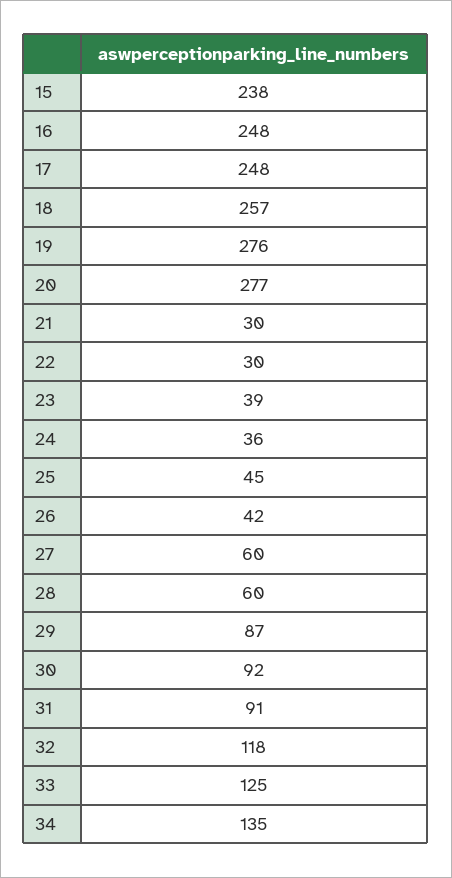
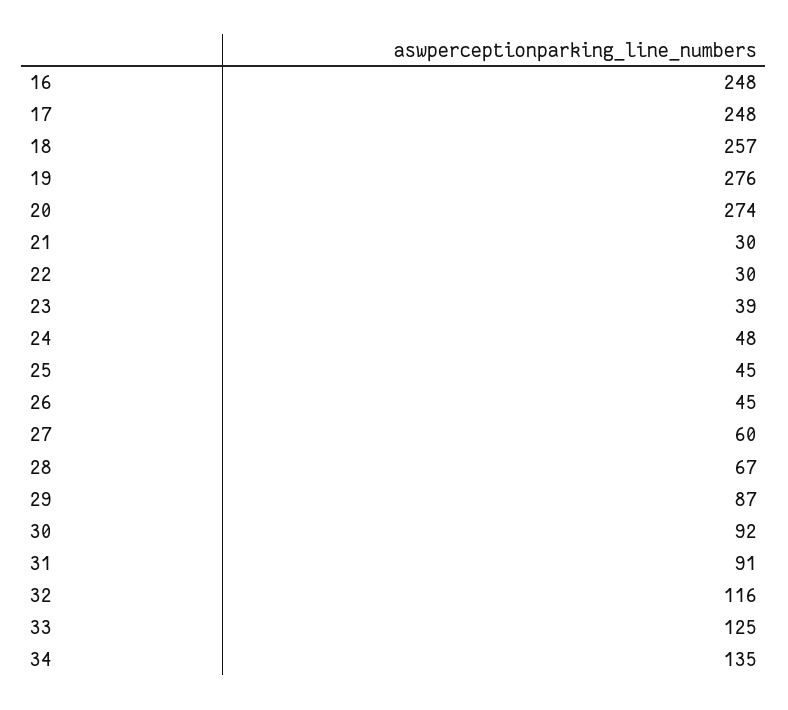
  {
-   "15": 238,
    "16": 248,
    "17": 248,
    "18": 257,
    "19": 276,
-   "20": 277,
+   "20": 274,
    "21": 30,
    "22": 30,
    "23": 39,
-   "24": 36,
+   "24": 48,
    "25": 45,
-   "26": 42,
+   "26": 45,
    "27": 60,
-   "28": 60,
+   "28": 67,
    "29": 87,
    "30": 92,
    "31": 91,
-   "32": 118,
+   "32": 116,
    "33": 125,
    "34": 135
  }

